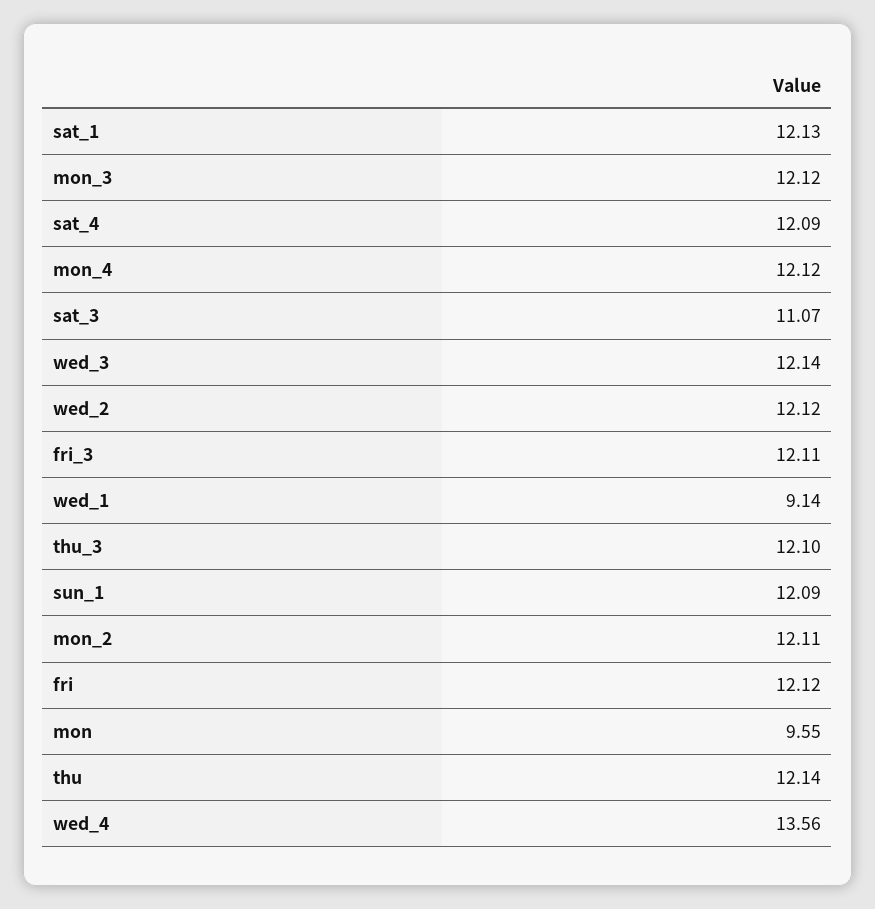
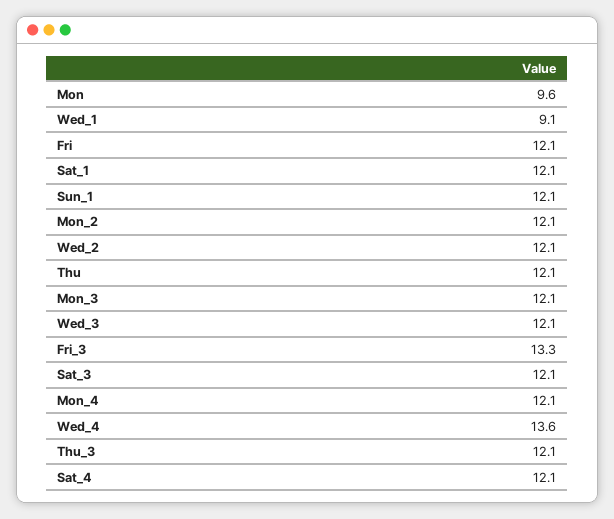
  {
    "sat_1": 12.13,
    "mon_3": 12.12,
    "sat_4": 12.09,
    "mon_4": 12.12,
-   "sat_3": 11.07,
+   "sat_3": 12.1,
    "wed_3": 12.14,
    "wed_2": 12.12,
-   "fri_3": 12.11,
+   "fri_3": 13.3,
    "wed_1": 9.14,
    "thu_3": 12.1,
    "sun_1": 12.09,
    "mon_2": 12.11,
    "fri": 12.12,
    "mon": 9.55,
    "thu": 12.14,
    "wed_4": 13.56
  }

